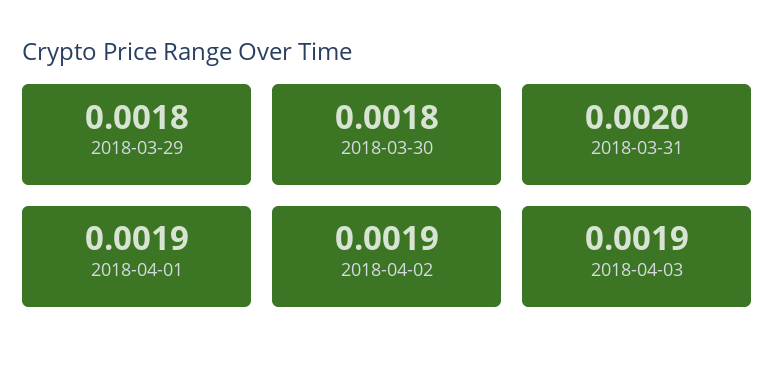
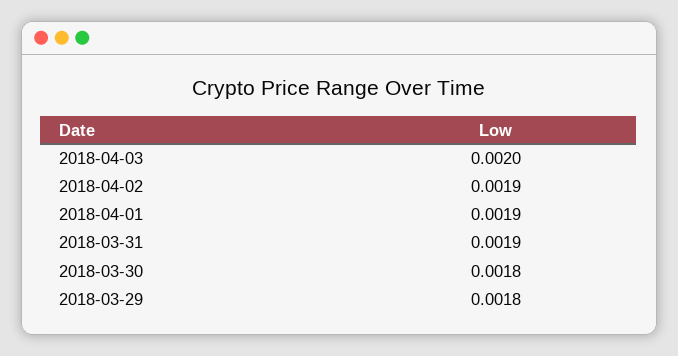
  {
    "2018-03-29": 0.0018,
    "2018-03-30": 0.0018,
-   "2018-03-31": 0.002,
+   "2018-03-31": 0.0019,
    "2018-04-01": 0.0019,
    "2018-04-02": 0.0019,
-   "2018-04-03": 0.0019
+   "2018-04-03": 0.002
  }

